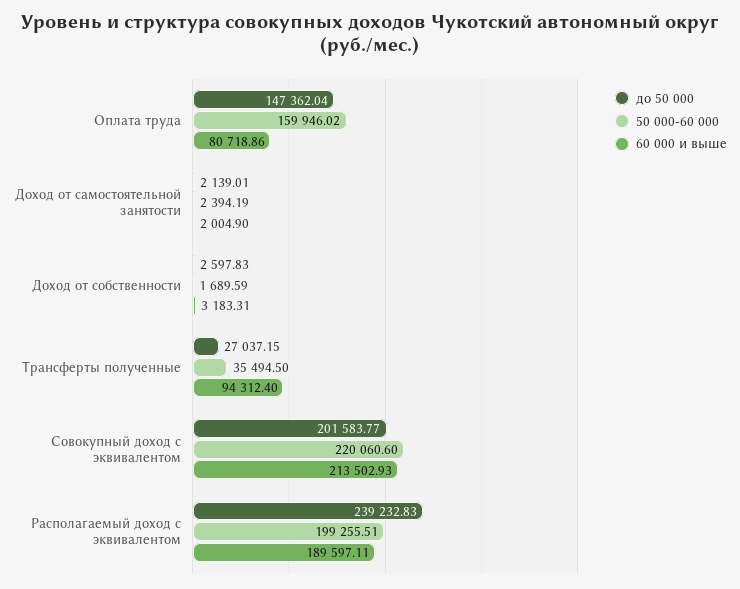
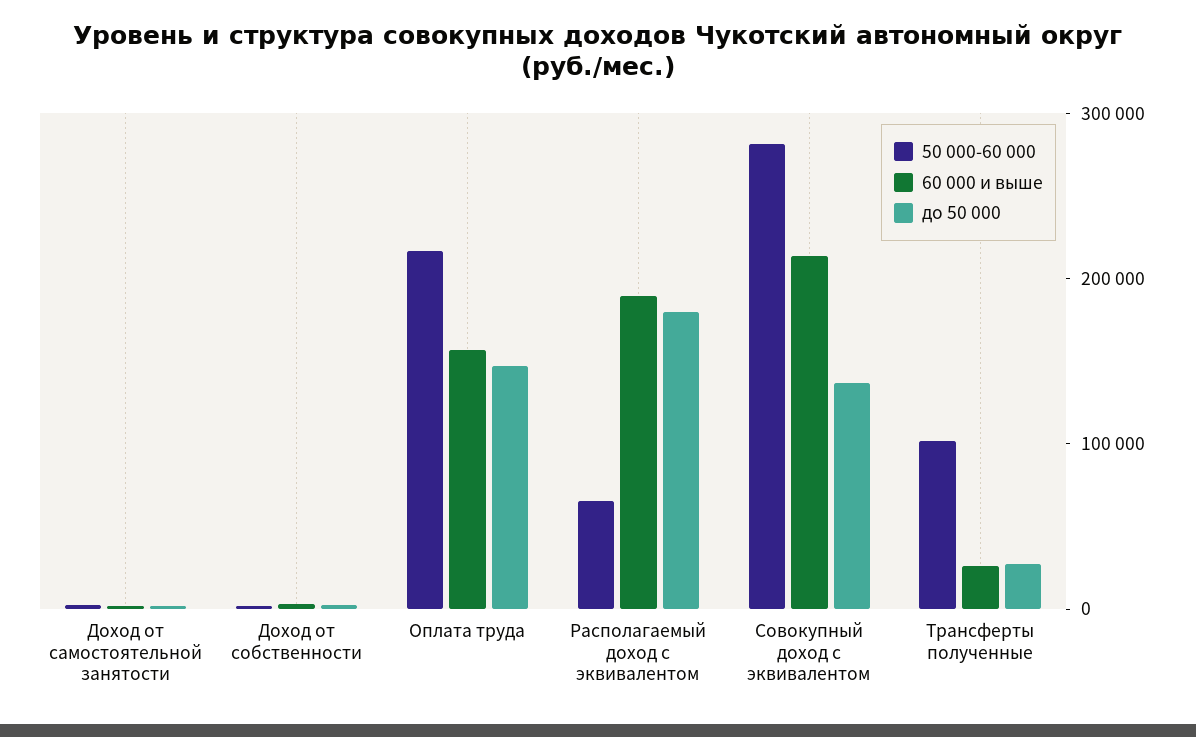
  {
    "до 50 000": {
      "Оплата труда": 147362.04,
      "Доход от самостоятельной занятости": 2139.01,
      "Доход от собственности": 2597.83,
      "Трансферты полученные": 27037.15,
-     "Совокупный доход с эквивалентом": 201583.77,
+     "Совокупный доход с эквивалентом": 140000,
-     "Располагаемый доход с эквивалентом": 239232.83
+     "Располагаемый доход с эквивалентом": 180000
    },
    "50 000-60 000": {
-     "Оплата труда": 159946.02,
+     "Оплата труда": 220000,
      "Доход от самостоятельной занятости": 2394.19,
      "Доход от собственности": 1689.59,
-     "Трансферты полученные": 35494.5,
+     "Трансферты полученные": 100000,
-     "Совокупный доход с эквивалентом": 220060.6,
+     "Совокупный доход с эквивалентом": 280000,
-     "Располагаемый доход с эквивалентом": 199255.51
+     "Располагаемый доход с эквивалентом": 60000
    },
    "60 000 и выше": {
-     "Оплата труда": 80718.86,
+     "Оплата труда": 160000,
      "Доход от самостоятельной занятости": 2004.9,
      "Доход от собственности": 3183.31,
-     "Трансферты полученные": 94312.4,
+     "Трансферты полученные": 20000,
      "Совокупный доход с эквивалентом": 213502.93,
      "Располагаемый доход с эквивалентом": 189597.11
    }
  }

